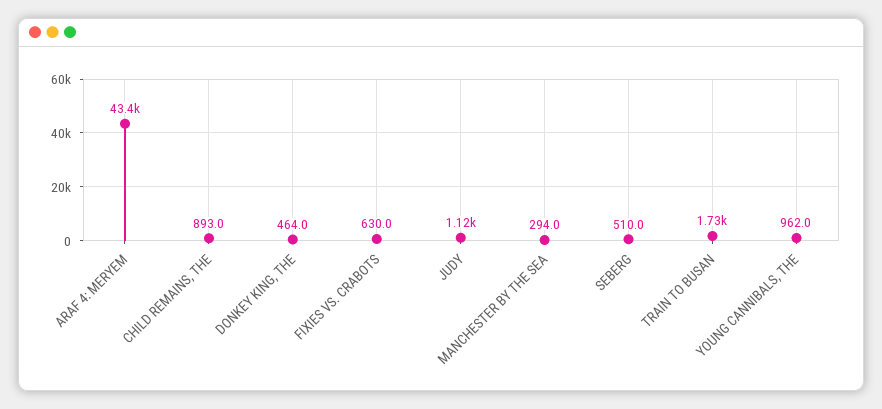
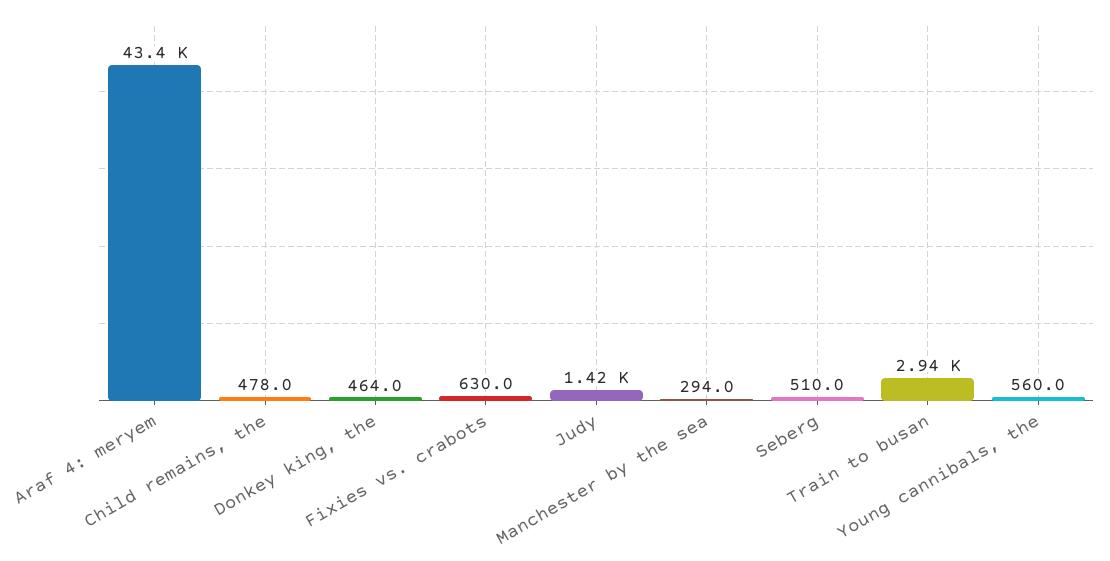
  {
    "ARAF 4: MERYEM": 43400,
-   "CHILD REMAINS, THE": 893,
+   "CHILD REMAINS, THE": 478,
    "DONKEY KING, THE": 464,
    "FIXIES VS. CRABOTS": 630,
-   "JUDY": 1120,
+   "JUDY": 1420,
    "MANCHESTER BY THE SEA": 294,
    "SEBERG": 510,
-   "TRAIN TO BUSAN": 1730,
+   "TRAIN TO BUSAN": 2940,
-   "YOUNG CANNIBALS, THE": 962
+   "YOUNG CANNIBALS, THE": 560
  }

